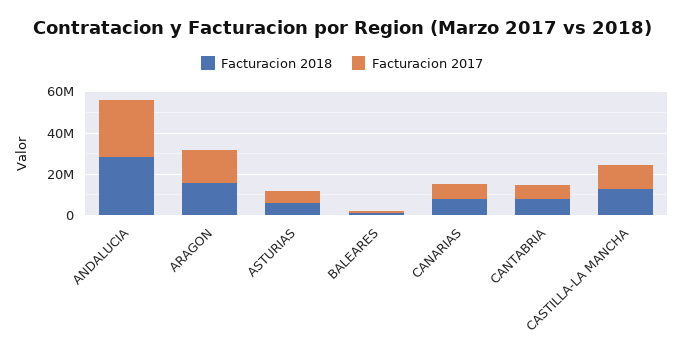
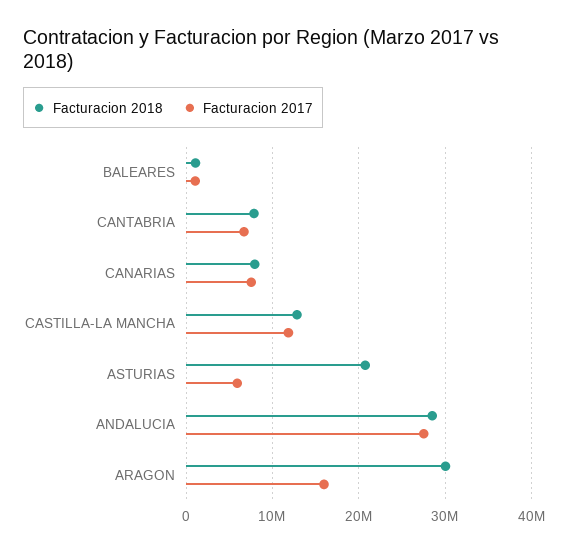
  {
    "Facturacion 2018": {
      "ANDALUCIA": 29000000,
-     "ARAGON": 15000000,
+     "ARAGON": 30000000,
-     "ASTURIAS": 5000000,
+     "ASTURIAS": 21000000,
      "BALEARES": 1000000,
      "CANARIAS": 8000000,
      "CANTABRIA": 8000000,
      "CASTILLA-LA MANCHA": 13000000
    },
    "Facturacion 2017": {
      "ANDALUCIA": 28000000,
      "ARAGON": 16000000,
      "ASTURIAS": 6000000,
      "BALEARES": 1000000,
      "CANARIAS": 8000000,
      "CANTABRIA": 7000000,
      "CASTILLA-LA MANCHA": 12000000
    }
  }

